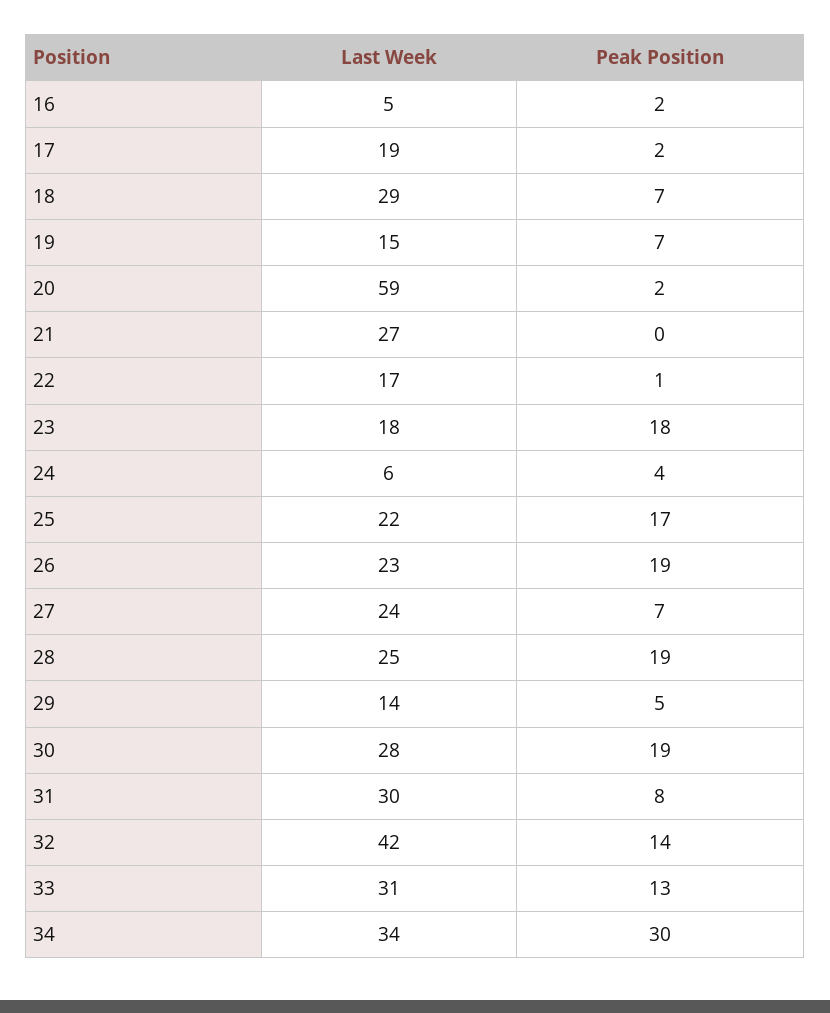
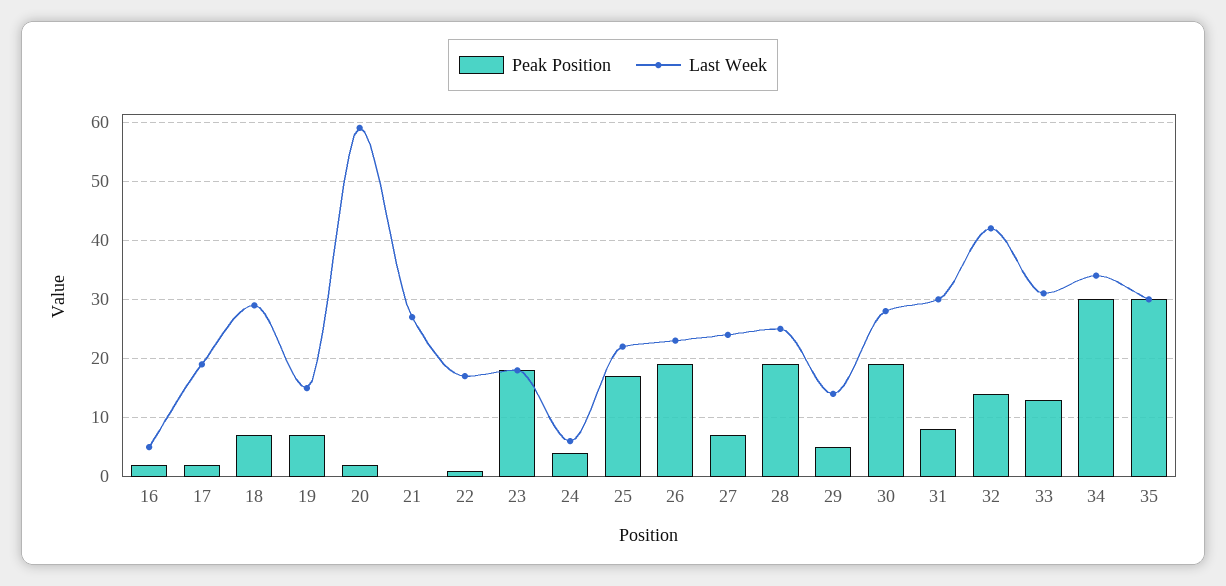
  {
    "Last Week": {
      "16": 5,
      "17": 19,
      "18": 29,
      "19": 15,
      "20": 59,
      "21": 27,
      "22": 17,
      "23": 18,
      "24": 6,
      "25": 22,
      "26": 23,
      "27": 24,
      "28": 25,
      "29": 14,
      "30": 28,
      "31": 30,
      "32": 42,
      "33": 31,
-     "34": 34
+     "34": 34,
+     "35": 30
    },
    "Peak Position": {
      "16": 2,
      "17": 2,
      "18": 7,
      "19": 7,
      "20": 2,
      "21": 0,
      "22": 1,
      "23": 18,
      "24": 4,
      "25": 17,
      "26": 19,
      "27": 7,
      "28": 19,
      "29": 5,
      "30": 19,
      "31": 8,
      "32": 14,
      "33": 13,
-     "34": 30
+     "34": 30,
+     "35": 30
    }
  }

